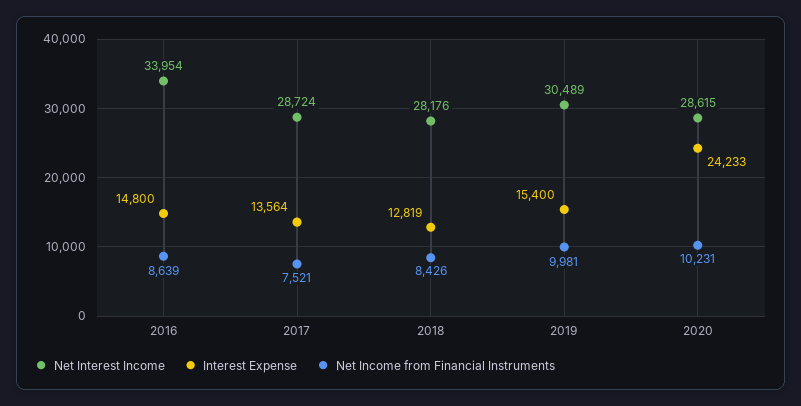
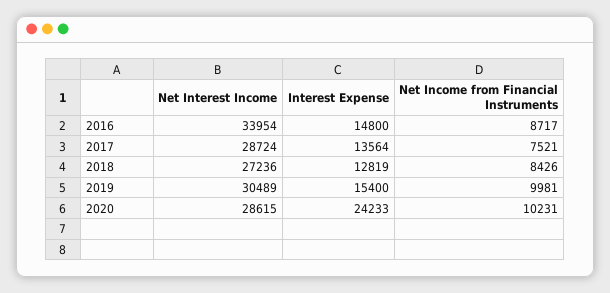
  {
    "Net Interest Income": {
      "2016": 33954,
      "2017": 28724,
-     "2018": 28176,
+     "2018": 27236,
      "2019": 30489,
      "2020": 28615
    },
    "Interest Expense": {
      "2016": 14800,
      "2017": 13564,
      "2018": 12819,
      "2019": 15400,
      "2020": 24233
    },
    "Net Income from Financial Instruments": {
-     "2016": 8639,
+     "2016": 8717,
      "2017": 7521,
      "2018": 8426,
      "2019": 9981,
      "2020": 10231
    }
  }

